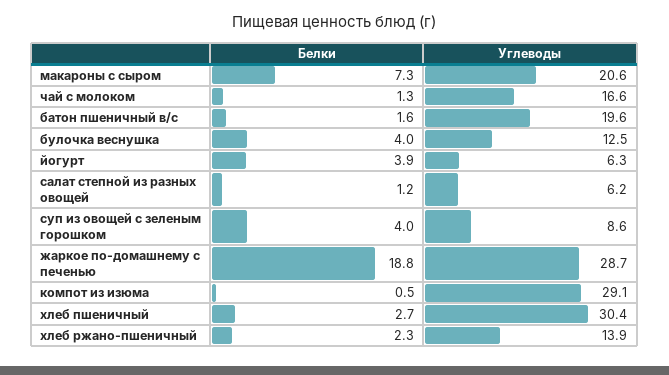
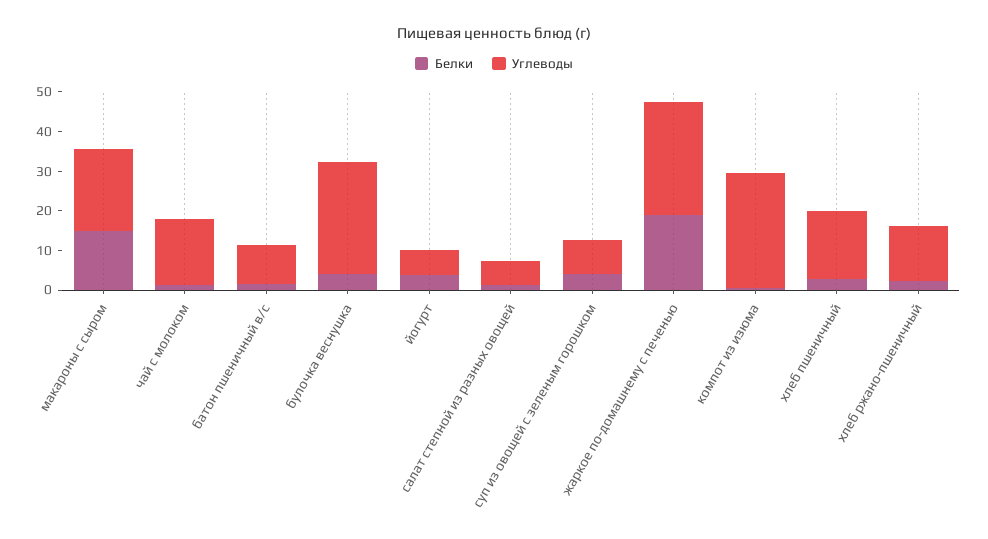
  {
    "Белки": {
-     "макароны с сыром": 7.3,
+     "макароны с сыром": 15,
      "чай с молоком": 1.3,
      "батон пшеничный в/с": 1.6,
      "булочка веснушка": 4,
      "йогурт": 3.9,
      "салат степной из разных овощей": 1.2,
      "суп из овощей с зеленым горошком": 4,
      "жаркое по-домашнему с печенью": 18.8,
      "компот из изюма": 0.5,
      "хлеб пшеничный": 2.7,
      "хлеб ржано-пшеничный": 2.3
    },
    "Углеводы": {
      "макароны с сыром": 20.6,
      "чай с молоком": 16.6,
-     "батон пшеничный в/с": 19.6,
+     "батон пшеничный в/с": 10,
-     "булочка веснушка": 12.5,
+     "булочка веснушка": 27.5,
      "йогурт": 6.3,
      "салат степной из разных овощей": 6.2,
      "суп из овощей с зеленым горошком": 8.6,
      "жаркое по-домашнему с печенью": 28.7,
      "компот из изюма": 29.1,
-     "хлеб пшеничный": 30.4,
+     "хлеб пшеничный": 17.5,
      "хлеб ржано-пшеничный": 13.9
    }
  }

